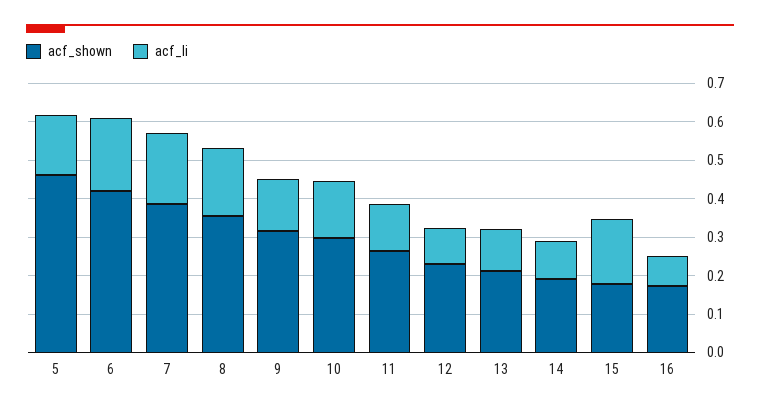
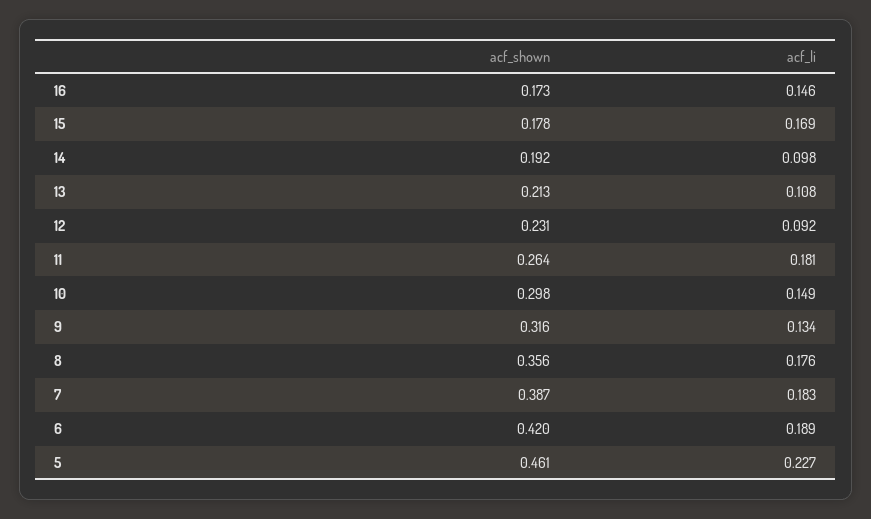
  {
    "acf_shown": {
      "5": 0.461,
      "6": 0.42,
      "7": 0.387,
      "8": 0.356,
      "9": 0.316,
      "10": 0.298,
      "11": 0.264,
      "12": 0.231,
      "13": 0.213,
      "14": 0.192,
      "15": 0.178,
      "16": 0.173
    },
    "acf_li": {
-     "5": 0.15,
+     "5": 0.227,
      "6": 0.189,
      "7": 0.183,
      "8": 0.176,
      "9": 0.134,
      "10": 0.149,
-     "11": 0.125,
+     "11": 0.181,
      "12": 0.092,
      "13": 0.108,
      "14": 0.098,
      "15": 0.169,
-     "16": 0.075
+     "16": 0.146
    }
  }

